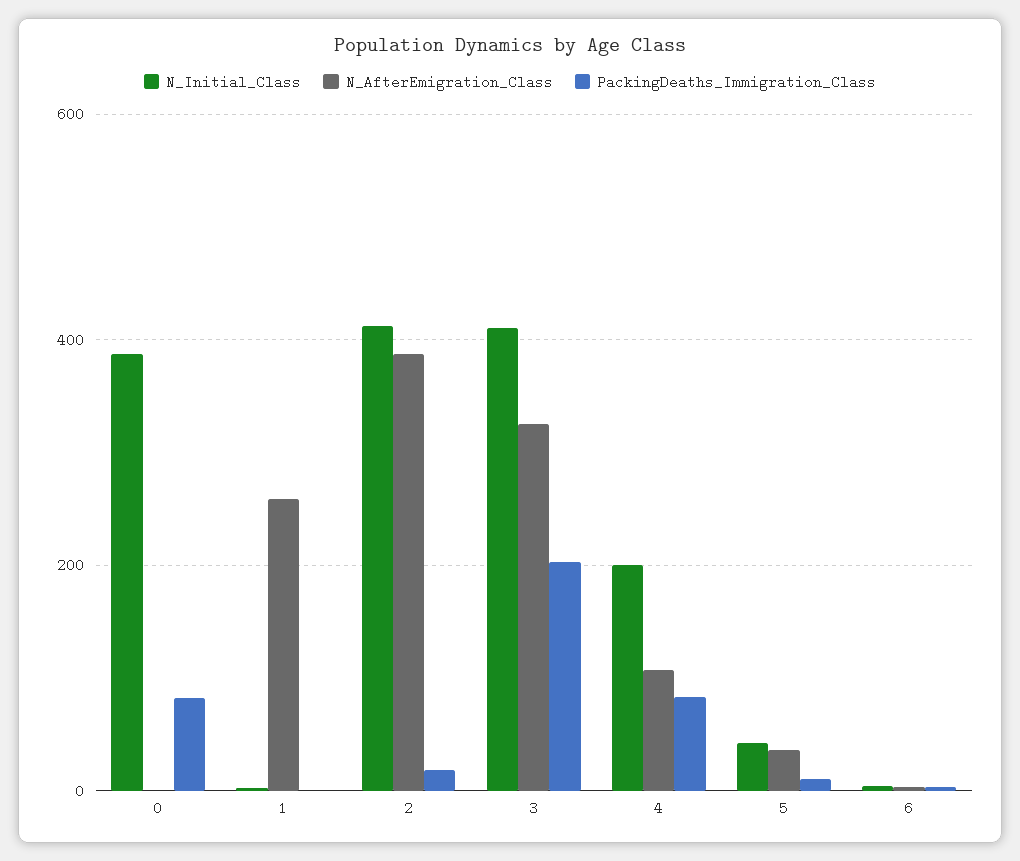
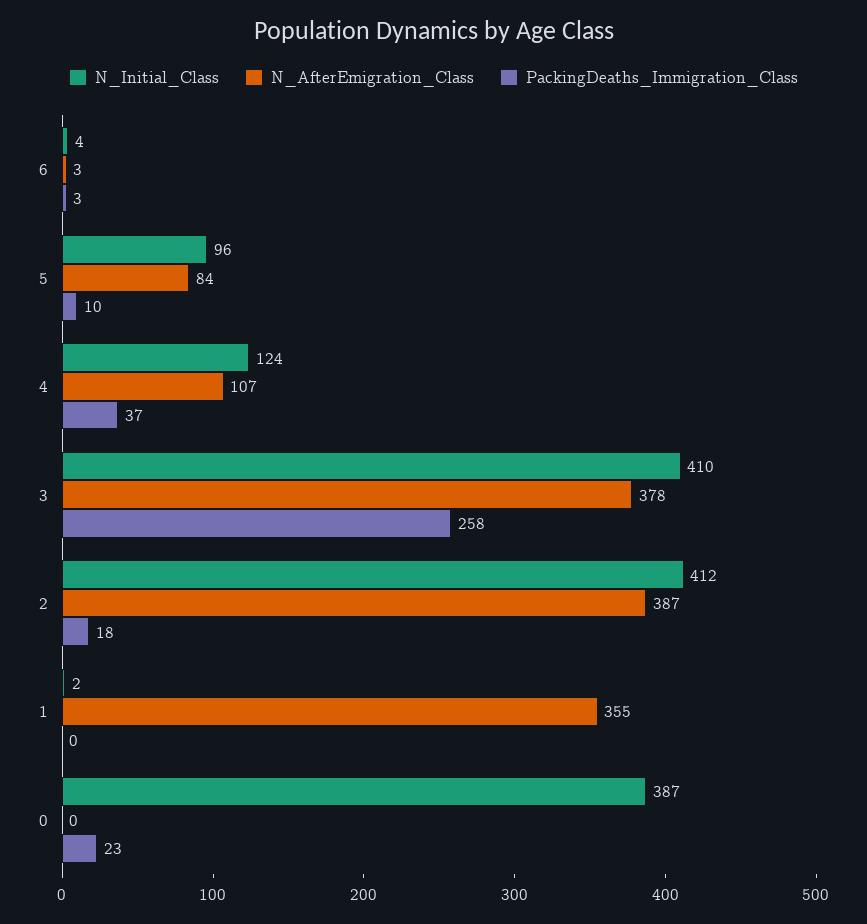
  {
    "N_Initial_Class": {
      "0": 387,
      "1": 2,
      "2": 412,
      "3": 410,
-     "4": 200,
+     "4": 124,
-     "5": 40,
+     "5": 96,
      "6": 4
    },
    "N_AfterEmigration_Class": {
      "0": 0,
-     "1": 260,
+     "1": 355,
      "2": 387,
-     "3": 320,
+     "3": 378,
      "4": 107,
-     "5": 40,
+     "5": 84,
      "6": 3
    },
    "PackingDeaths_Immigration_Class": {
-     "0": 80,
+     "0": 23,
      "1": 0,
      "2": 18,
-     "3": 200,
+     "3": 258,
-     "4": 80,
+     "4": 37,
      "5": 10,
      "6": 3
    }
  }

